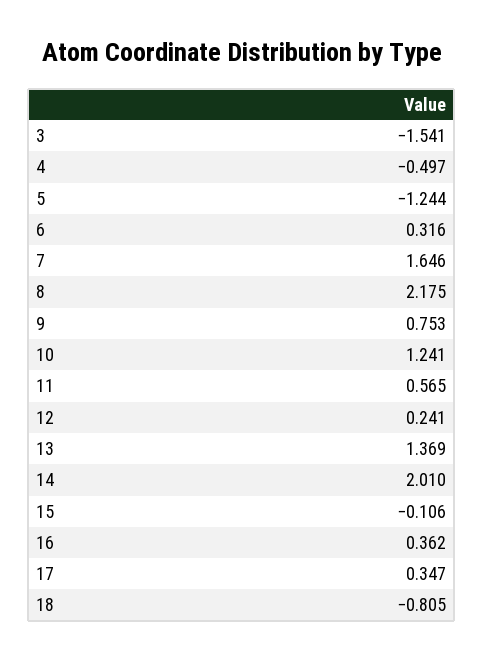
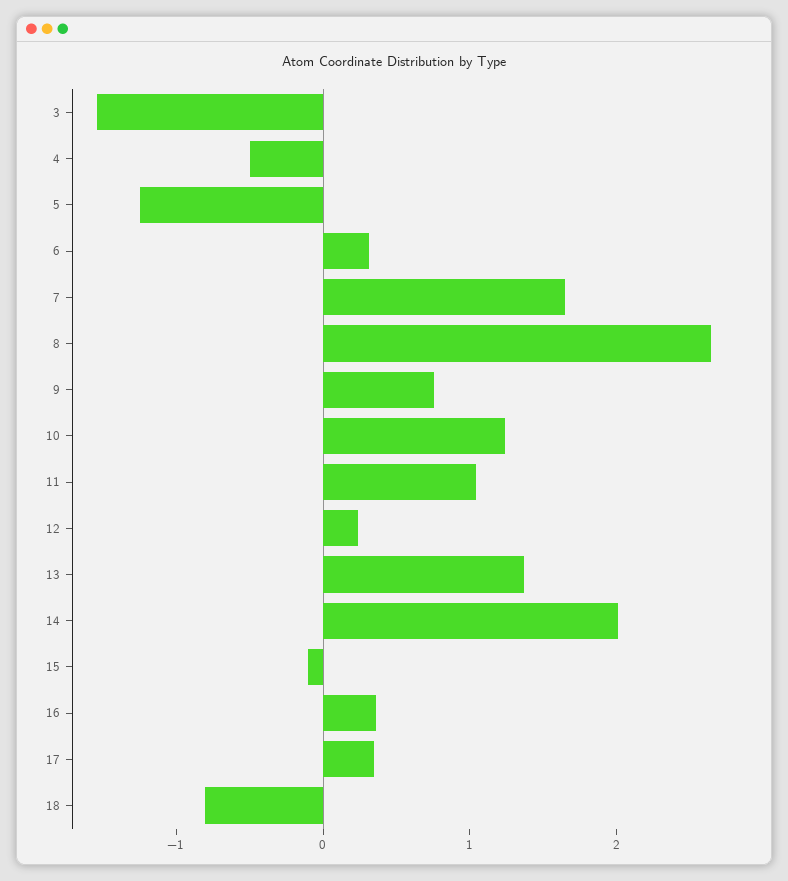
  {
    "3": -1.541,
    "4": -0.497,
    "5": -1.244,
    "6": 0.316,
    "7": 1.646,
-   "8": 2.175,
+   "8": 2.6,
    "9": 0.753,
    "10": 1.241,
-   "11": 0.565,
+   "11": 1,
    "12": 0.241,
    "13": 1.369,
    "14": 2.01,
    "15": -0.106,
    "16": 0.362,
    "17": 0.347,
    "18": -0.805
  }

